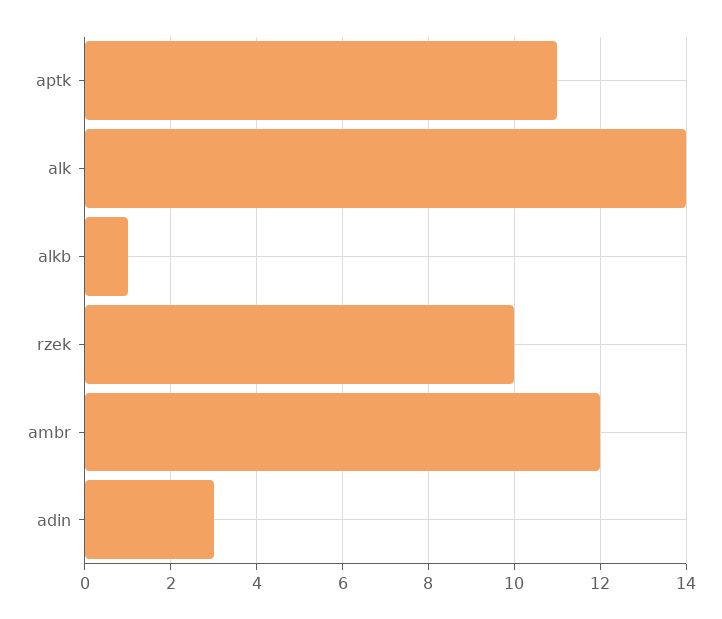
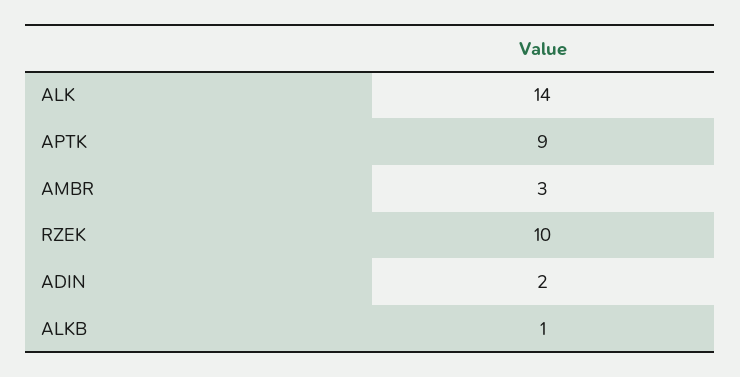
  {
-   "aptk": 11,
+   "aptk": 9,
    "alk": 14,
    "alkb": 1,
    "rzek": 10,
-   "ambr": 12,
+   "ambr": 3,
-   "adin": 3
+   "adin": 2
  }

